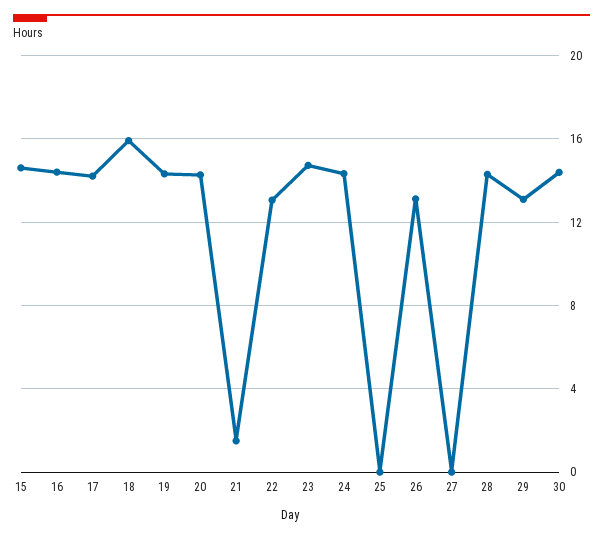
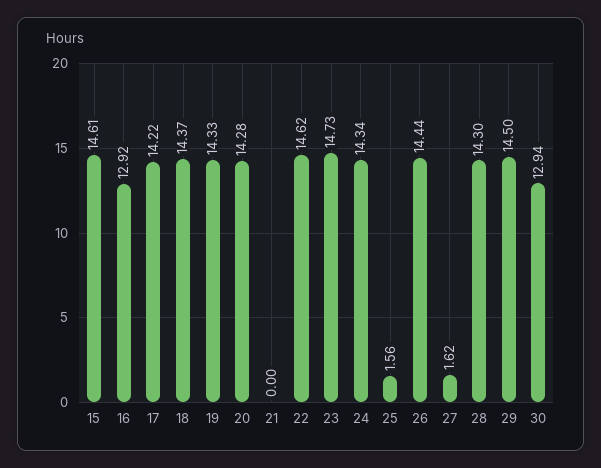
  {
    "15": 14.61,
-   "16": 14.5,
+   "16": 12.92,
    "17": 14.22,
-   "18": 16,
+   "18": 14.37,
    "19": 14.33,
    "20": 14.28,
-   "21": 1.5,
+   "21": 0,
-   "22": 13,
+   "22": 14.62,
    "23": 14.73,
    "24": 14.34,
-   "25": 0,
+   "25": 1.56,
-   "26": 13,
+   "26": 14.44,
-   "27": 0,
+   "27": 1.62,
    "28": 14.3,
-   "29": 13,
+   "29": 14.5,
-   "30": 14.5
+   "30": 12.94
  }

